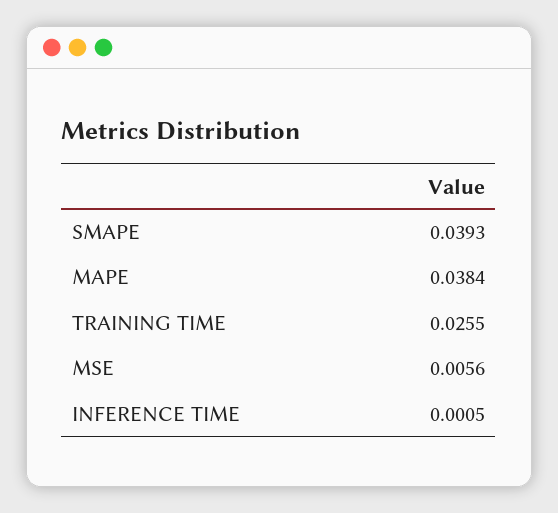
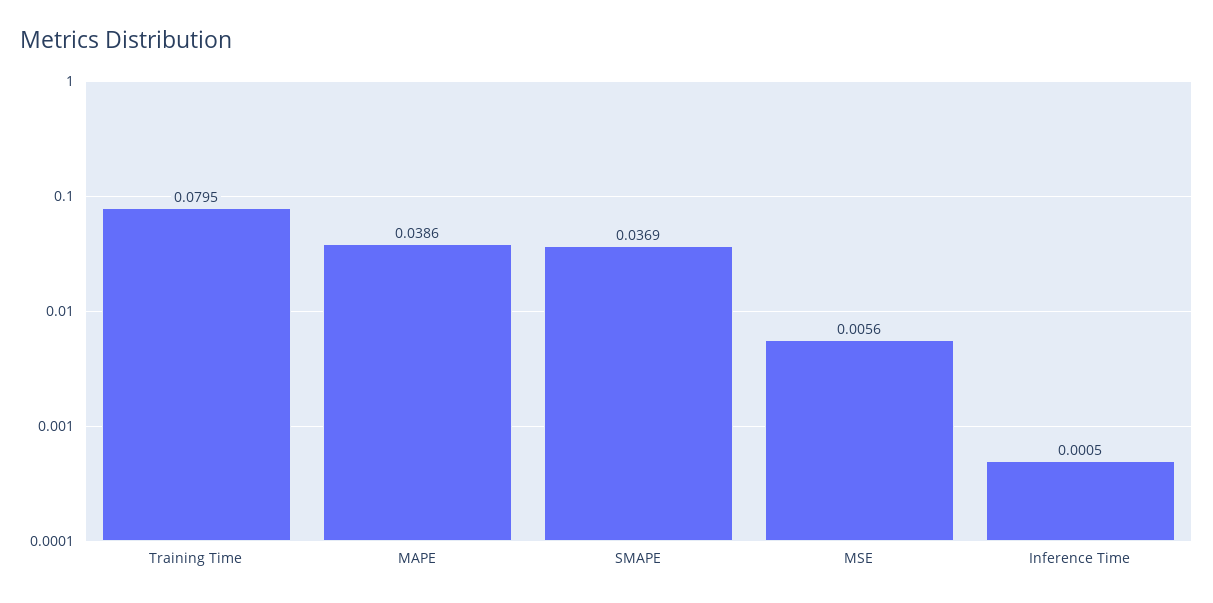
  {
-   "SMAPE": 0.0393,
+   "SMAPE": 0.0369,
-   "MAPE": 0.0384,
+   "MAPE": 0.0386,
-   "TRAINING TIME": 0.0255,
+   "TRAINING TIME": 0.0795,
    "MSE": 0.0056,
    "INFERENCE TIME": 0.0005
  }

